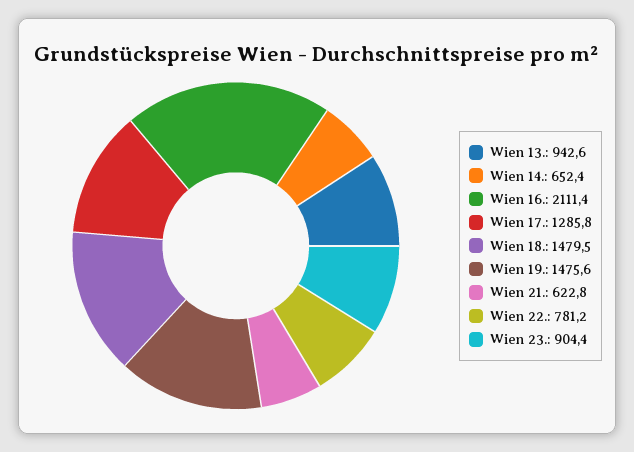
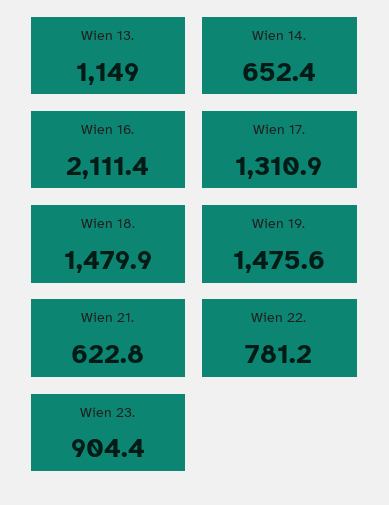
  {
-   "Wien 13.": 942.6,
+   "Wien 13.": 1149,
    "Wien 14.": 652.4,
    "Wien 16.": 2111.4,
-   "Wien 17.": 1285.8,
+   "Wien 17.": 1310.9,
-   "Wien 18.": 1479.5,
+   "Wien 18.": 1479.9,
    "Wien 19.": 1475.6,
    "Wien 21.": 622.8,
    "Wien 22.": 781.2,
    "Wien 23.": 904.4
  }

